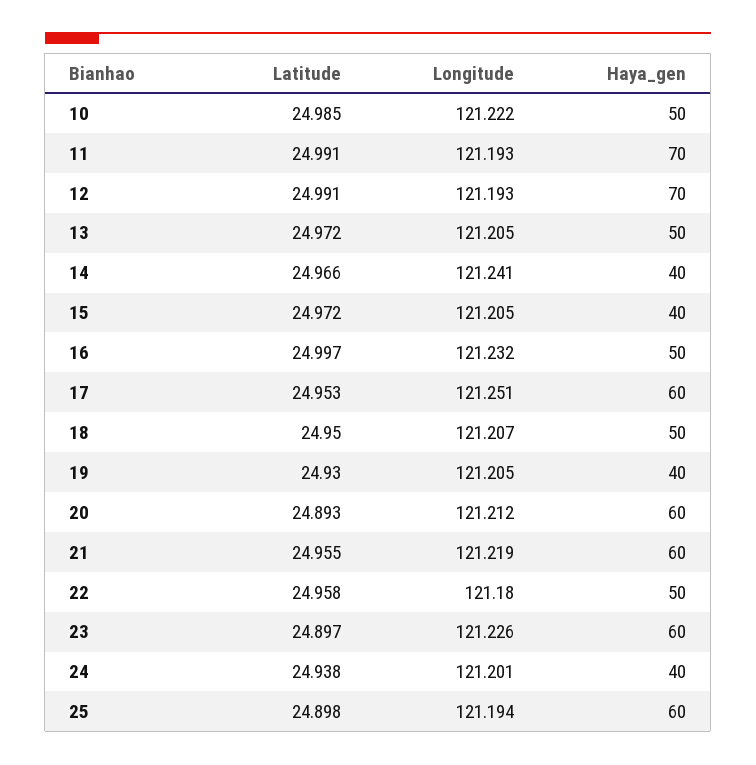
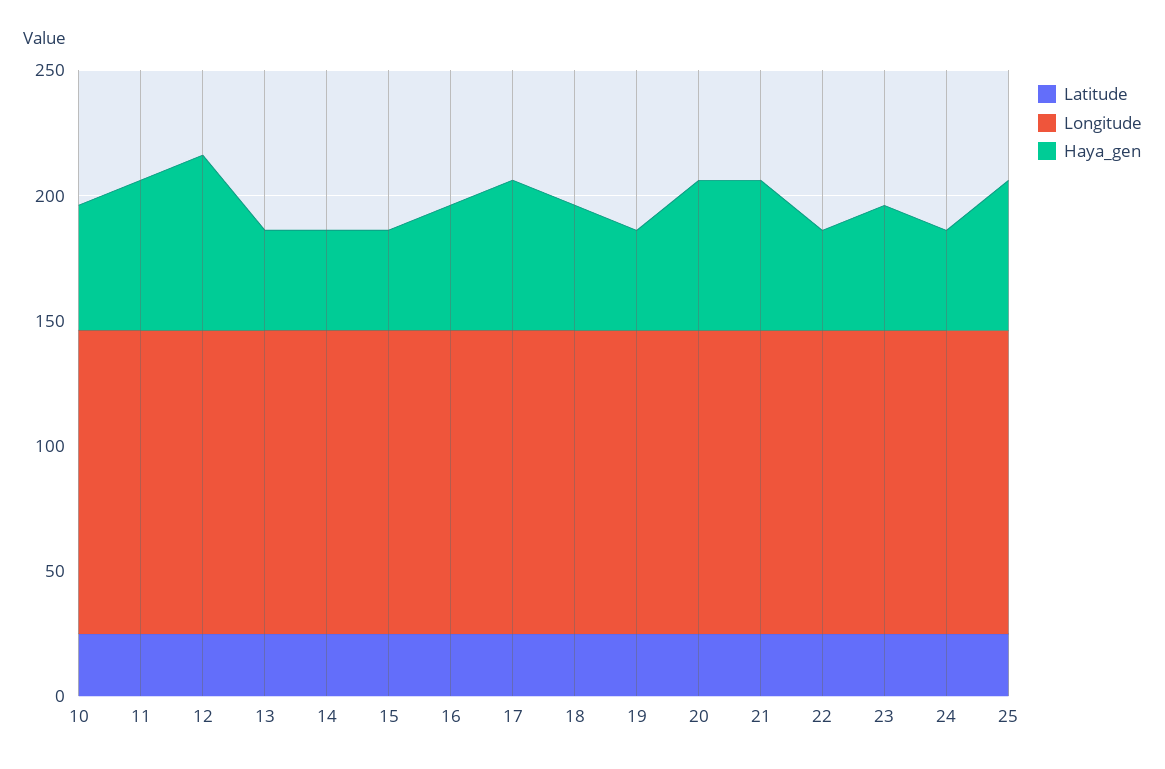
  {
    "Latitude": {
      "10": 24.985,
      "11": 24.991,
      "12": 24.991,
      "13": 24.972,
      "14": 24.966,
      "15": 24.972,
      "16": 24.997,
      "17": 24.953,
      "18": 24.95,
      "19": 24.93,
      "20": 24.893,
      "21": 24.955,
      "22": 24.958,
      "23": 24.897,
      "24": 24.938,
      "25": 24.898
    },
    "Longitude": {
      "10": 121.222,
      "11": 121.193,
      "12": 121.193,
      "13": 121.205,
      "14": 121.241,
      "15": 121.205,
      "16": 121.232,
      "17": 121.251,
      "18": 121.207,
      "19": 121.205,
      "20": 121.212,
      "21": 121.219,
      "22": 121.18,
      "23": 121.226,
      "24": 121.201,
      "25": 121.194
    },
    "Haya_gen": {
      "10": 50,
-     "11": 70,
+     "11": 60,
      "12": 70,
-     "13": 50,
+     "13": 40,
      "14": 40,
      "15": 40,
      "16": 50,
      "17": 60,
      "18": 50,
      "19": 40,
      "20": 60,
      "21": 60,
-     "22": 50,
+     "22": 40,
-     "23": 60,
+     "23": 50,
      "24": 40,
      "25": 60
    }
  }

